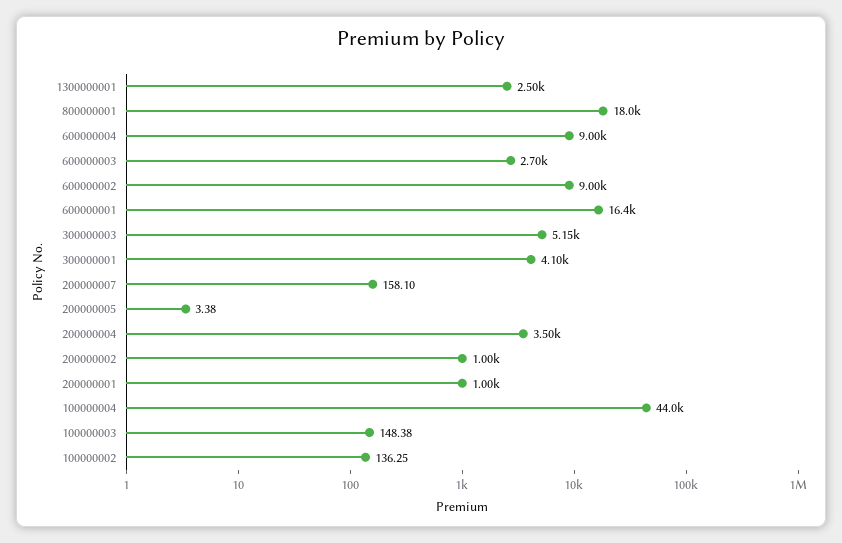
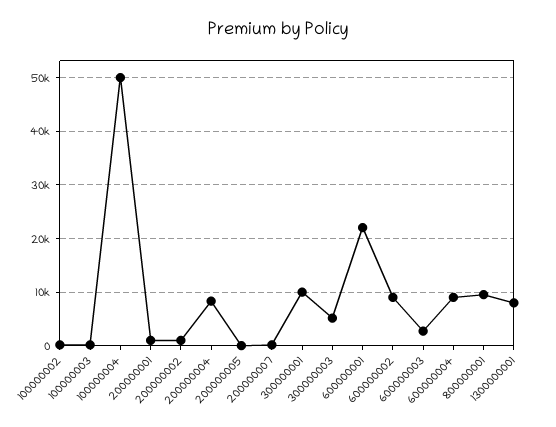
  {
-   "1300000001": 2500,
+   "1300000001": 8000,
-   "800000001": 18000,
+   "800000001": 10000,
    "600000004": 9000,
    "600000003": 2700,
    "600000002": 9000,
-   "600000001": 16400,
+   "600000001": 22000,
    "300000003": 5150,
-   "300000001": 4100,
+   "300000001": 10000,
    "200000007": 158.1,
    "200000005": 3.38,
-   "200000004": 3500,
+   "200000004": 8000,
    "200000002": 1000,
    "200000001": 1000,
-   "100000004": 44000,
+   "100000004": 50000,
    "100000003": 148.38,
    "100000002": 136.25
  }

